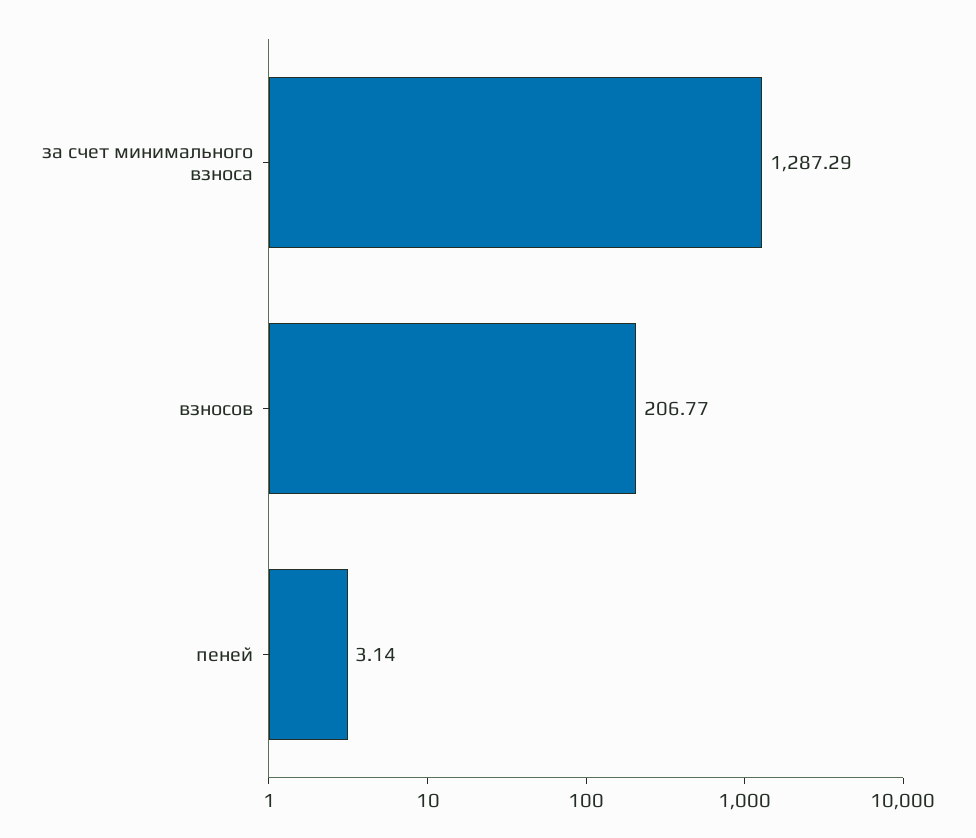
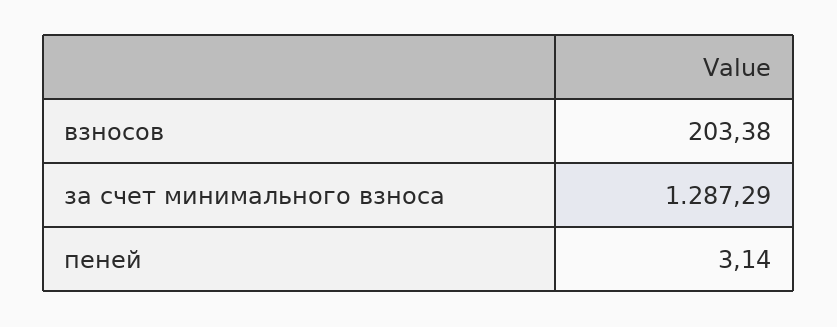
  {
    "за счет минимального взноса": 1287.29,
-   "взносов": 206.77,
+   "взносов": 203.38,
    "пеней": 3.14
  }

